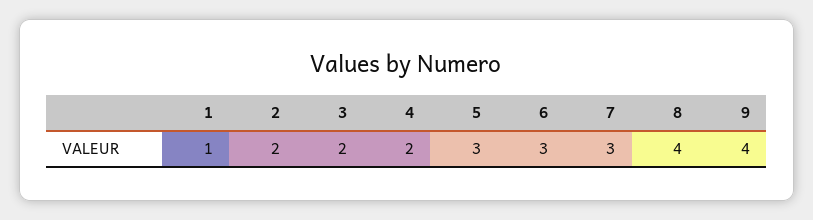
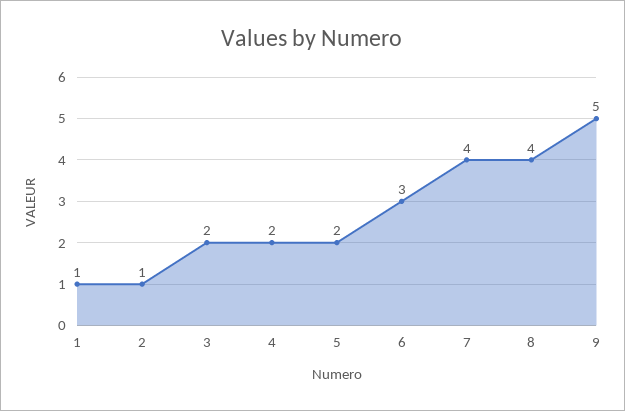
  {
    "1": 1,
-   "2": 2,
+   "2": 1,
    "3": 2,
    "4": 2,
-   "5": 3,
+   "5": 2,
    "6": 3,
-   "7": 3,
+   "7": 4,
    "8": 4,
-   "9": 4
+   "9": 5
  }

